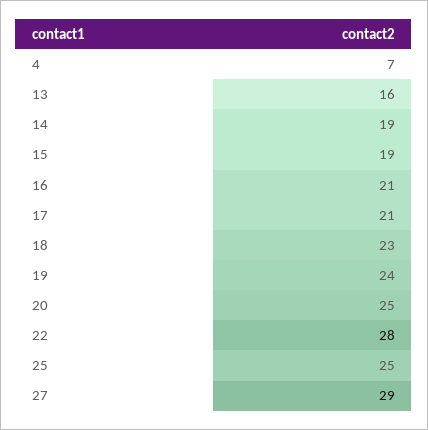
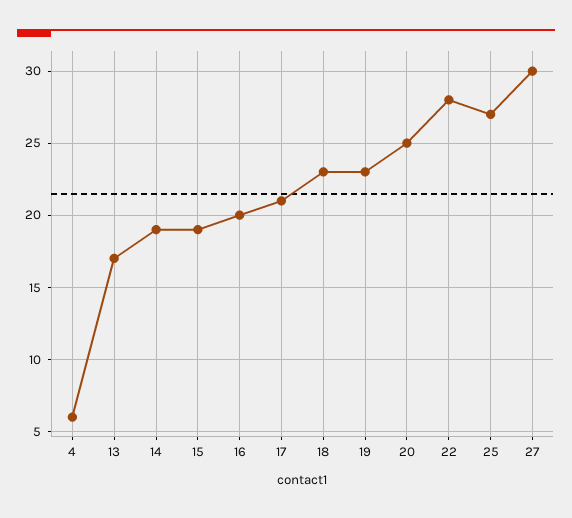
  {
-   "4": 7,
+   "4": 6,
-   "13": 16,
+   "13": 17,
    "14": 19,
    "15": 19,
-   "16": 21,
+   "16": 20,
    "17": 21,
    "18": 23,
-   "19": 24,
+   "19": 23,
    "20": 25,
    "22": 28,
-   "25": 25,
+   "25": 27,
-   "27": 29
+   "27": 30
  }

